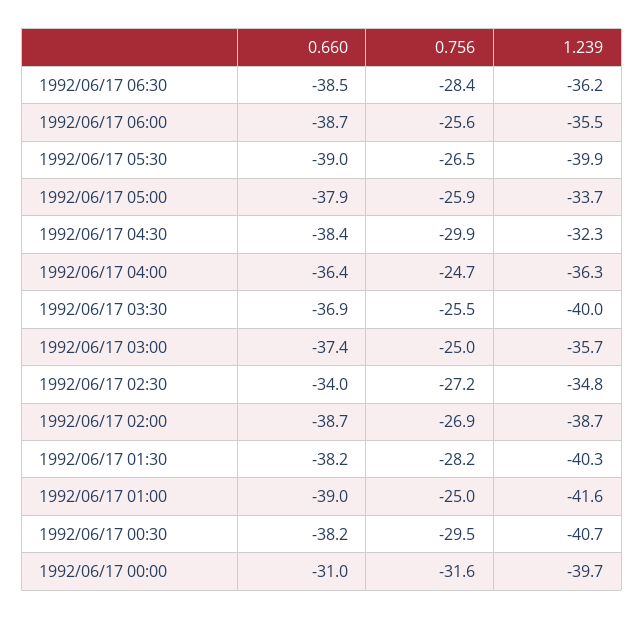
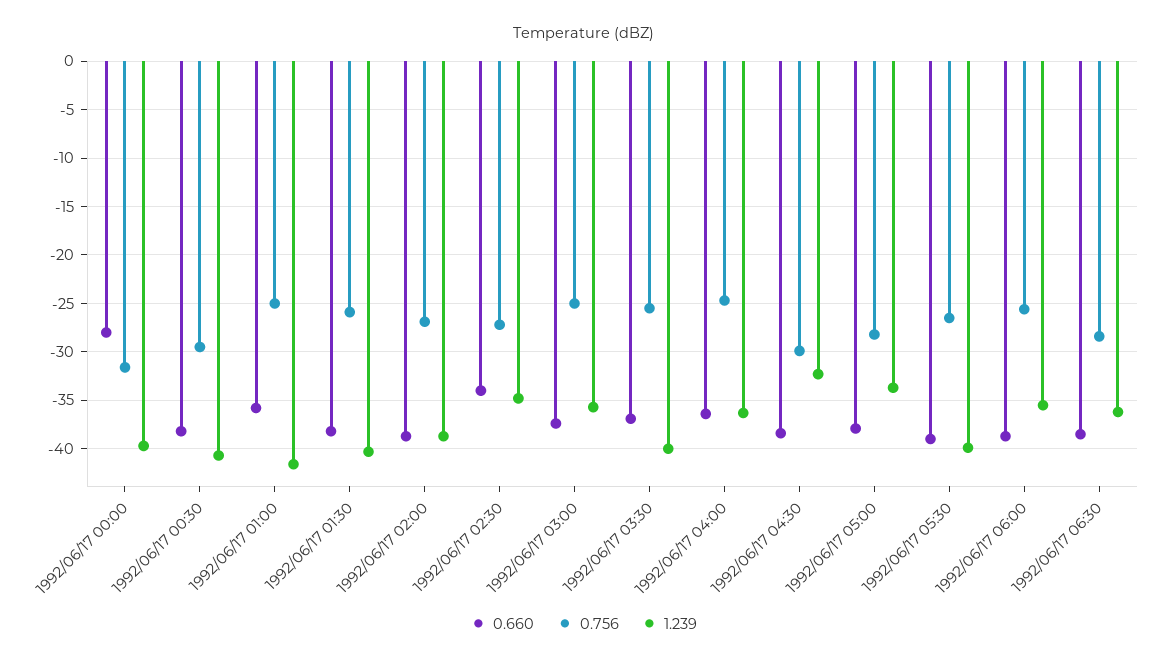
  {
    "0.660": {
      "1992/06/17 06:30": -38.5,
      "1992/06/17 06:00": -38.7,
      "1992/06/17 05:30": -39,
      "1992/06/17 05:00": -37.9,
      "1992/06/17 04:30": -38.4,
      "1992/06/17 04:00": -36.4,
      "1992/06/17 03:30": -36.9,
      "1992/06/17 03:00": -37.4,
      "1992/06/17 02:30": -34,
      "1992/06/17 02:00": -38.7,
      "1992/06/17 01:30": -38.2,
-     "1992/06/17 01:00": -39,
+     "1992/06/17 01:00": -36,
      "1992/06/17 00:30": -38.2,
-     "1992/06/17 00:00": -31
+     "1992/06/17 00:00": -28
    },
    "0.756": {
      "1992/06/17 06:30": -28.4,
      "1992/06/17 06:00": -25.6,
      "1992/06/17 05:30": -26.5,
-     "1992/06/17 05:00": -25.9,
+     "1992/06/17 05:00": -28,
      "1992/06/17 04:30": -29.9,
      "1992/06/17 04:00": -24.7,
      "1992/06/17 03:30": -25.5,
      "1992/06/17 03:00": -25,
      "1992/06/17 02:30": -27.2,
      "1992/06/17 02:00": -26.9,
-     "1992/06/17 01:30": -28.2,
+     "1992/06/17 01:30": -26,
      "1992/06/17 01:00": -25,
      "1992/06/17 00:30": -29.5,
      "1992/06/17 00:00": -31.6
    },
    "1.239": {
      "1992/06/17 06:30": -36.2,
      "1992/06/17 06:00": -35.5,
      "1992/06/17 05:30": -39.9,
      "1992/06/17 05:00": -33.7,
      "1992/06/17 04:30": -32.3,
      "1992/06/17 04:00": -36.3,
      "1992/06/17 03:30": -40,
      "1992/06/17 03:00": -35.7,
      "1992/06/17 02:30": -34.8,
      "1992/06/17 02:00": -38.7,
      "1992/06/17 01:30": -40.3,
      "1992/06/17 01:00": -41.6,
      "1992/06/17 00:30": -40.7,
      "1992/06/17 00:00": -39.7
    }
  }

